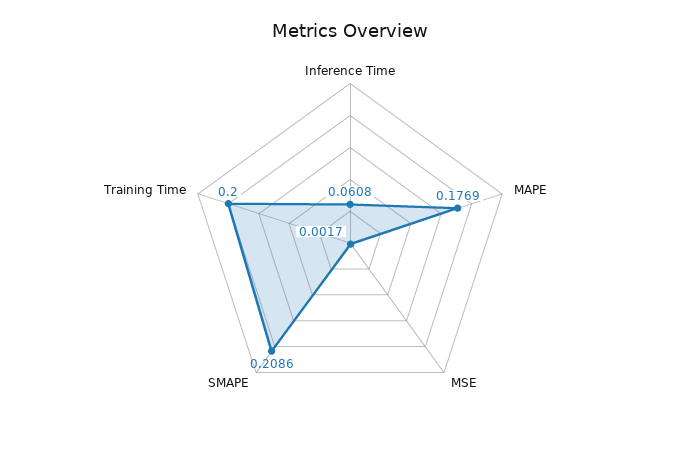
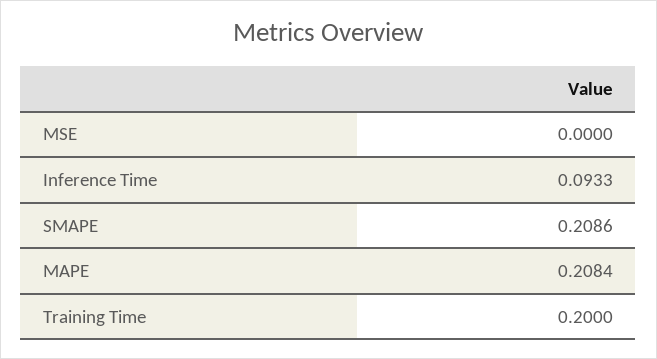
  {
-   "Inference Time": 0.0608,
+   "Inference Time": 0.0933,
-   "MAPE": 0.1769,
+   "MAPE": 0.2084,
-   "MSE": 0.0017,
+   "MSE": 0,
    "SMAPE": 0.2086,
    "Training Time": 0.2
  }

